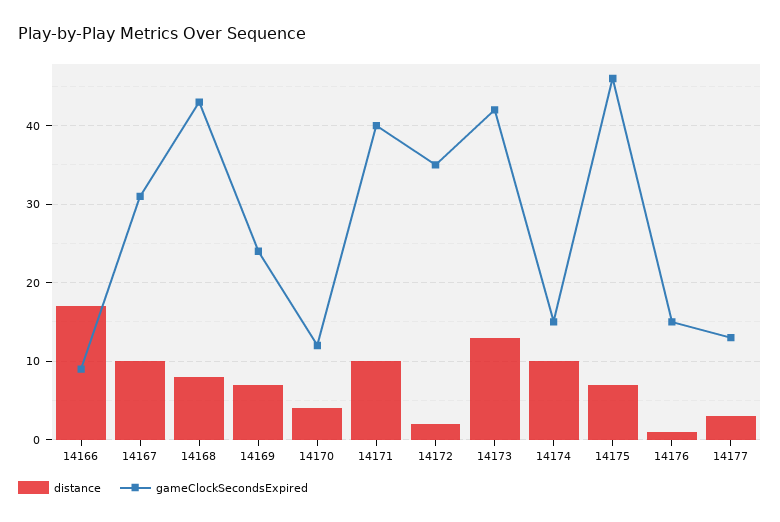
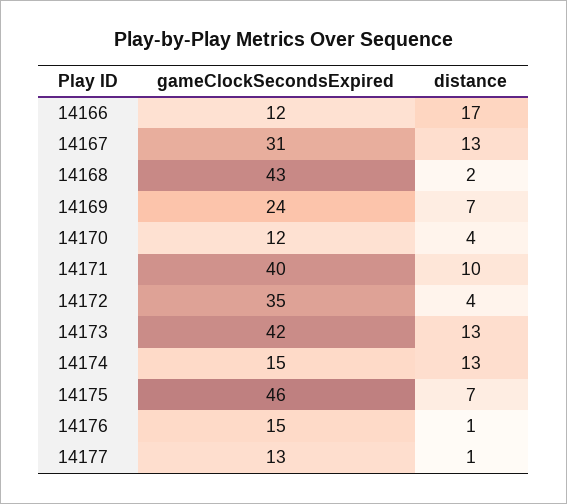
  {
    "distance": {
      "14166": 17,
-     "14167": 10,
+     "14167": 13,
-     "14168": 8,
+     "14168": 2,
      "14169": 7,
      "14170": 4,
      "14171": 10,
-     "14172": 2,
+     "14172": 4,
      "14173": 13,
-     "14174": 10,
+     "14174": 13,
      "14175": 7,
      "14176": 1,
-     "14177": 3
+     "14177": 1
    },
    "gameClockSecondsExpired": {
-     "14166": 9,
+     "14166": 12,
      "14167": 31,
      "14168": 43,
      "14169": 24,
      "14170": 12,
      "14171": 40,
      "14172": 35,
      "14173": 42,
      "14174": 15,
      "14175": 46,
      "14176": 15,
      "14177": 13
    }
  }

